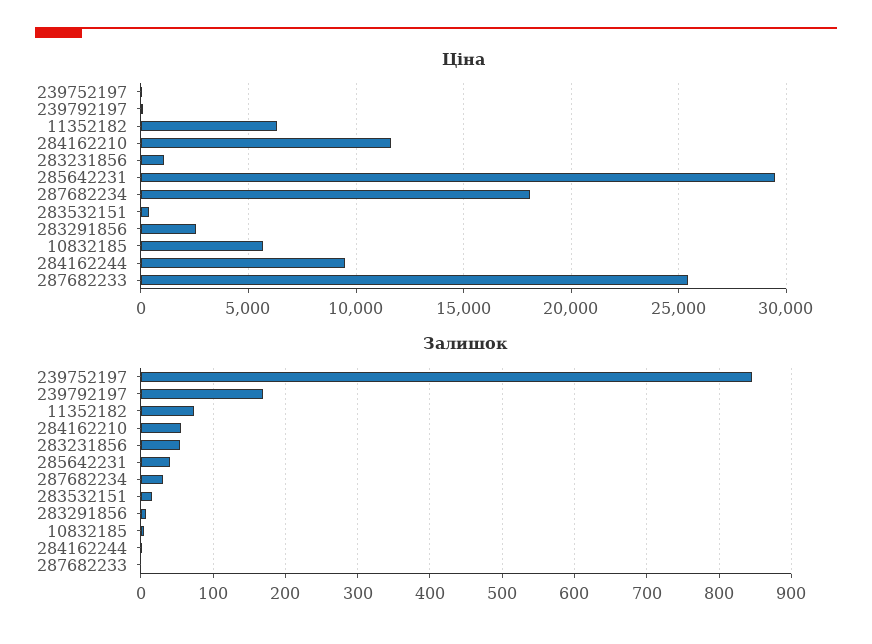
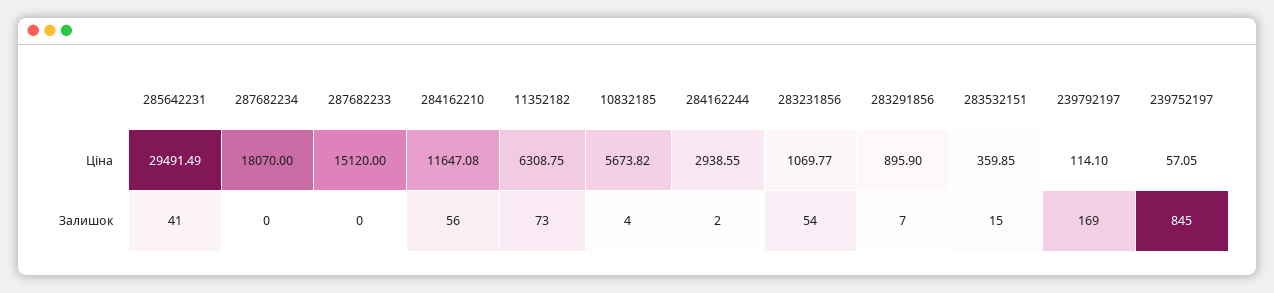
  {
    "Ціна": {
      "239752197": 57.05,
      "239792197": 114.1,
      "11352182": 6308.75,
      "284162210": 11647.08,
      "283231856": 1069.77,
      "285642231": 29491.49,
      "287682234": 18070,
      "283532151": 359.85,
-     "283291856": 2500,
+     "283291856": 895.9,
      "10832185": 5673.82,
-     "284162244": 9500,
+     "284162244": 2938.55,
-     "287682233": 25500
+     "287682233": 15120
    },
    "Залишок": {
      "239752197": 845,
      "239792197": 169,
      "11352182": 73,
      "284162210": 56,
      "283231856": 54,
      "285642231": 41,
-     "287682234": 30,
+     "287682234": 0,
      "283532151": 15,
      "283291856": 7,
      "10832185": 4,
      "284162244": 2,
      "287682233": 0
    }
  }

